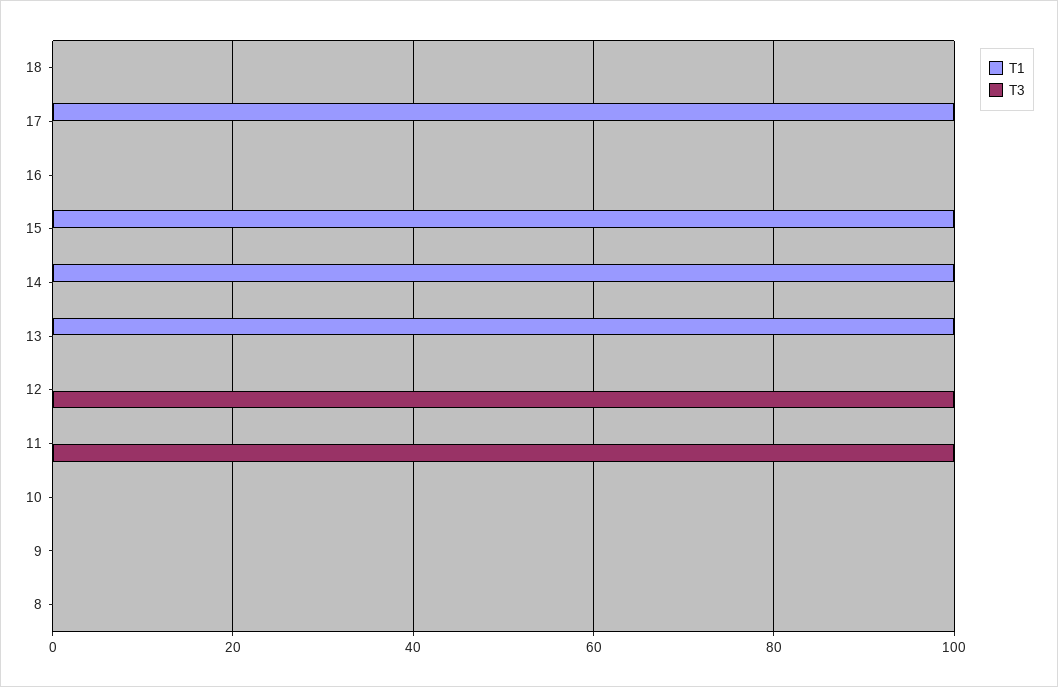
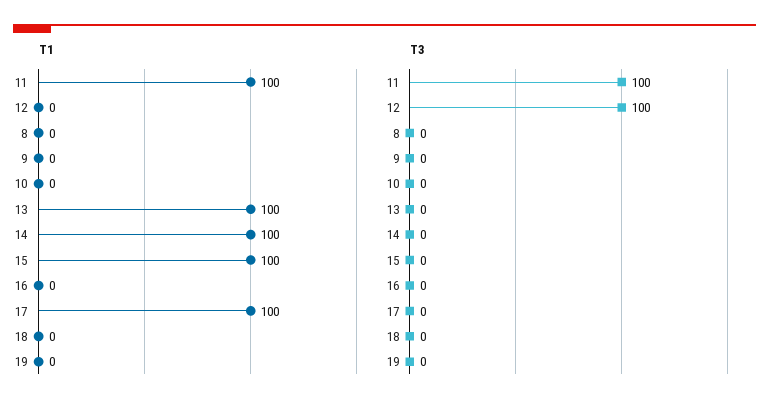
  {
    "T1": {
      "18": 0,
      "17": 100,
      "16": 0,
      "15": 100,
      "14": 100,
      "13": 100,
      "12": 0,
-     "11": 0,
+     "11": 100,
      "10": 0,
      "9": 0,
-     "8": 0
+     "8": 0,
+     "19": 0
    },
    "T3": {
      "18": 0,
      "17": 0,
      "16": 0,
      "15": 0,
      "14": 0,
      "13": 0,
      "12": 100,
      "11": 100,
      "10": 0,
      "9": 0,
-     "8": 0
+     "8": 0,
+     "19": 0
    }
  }

